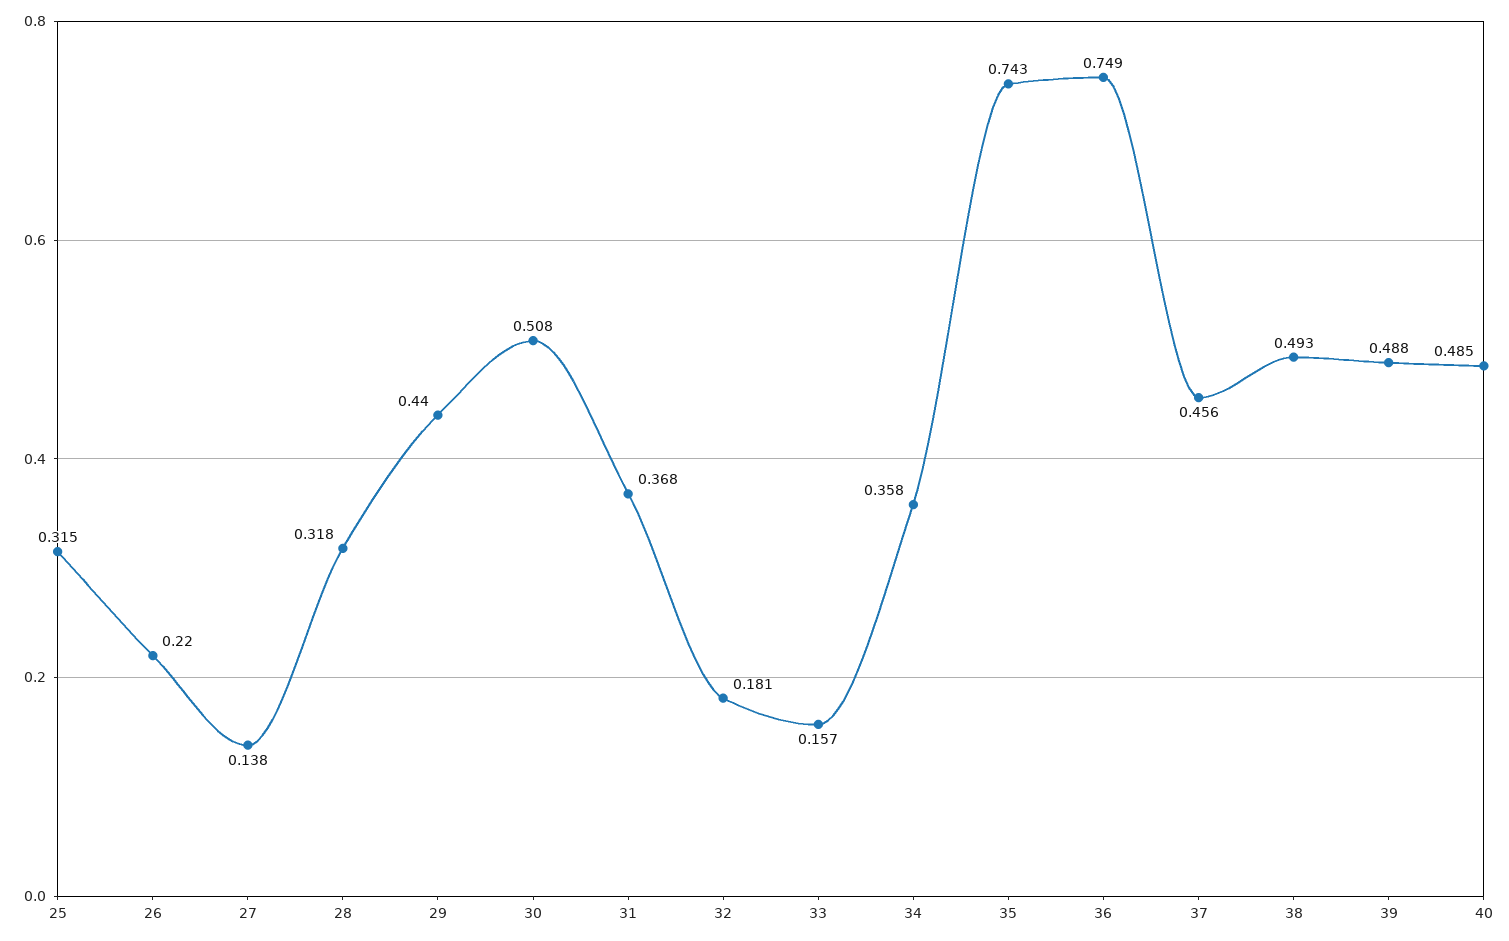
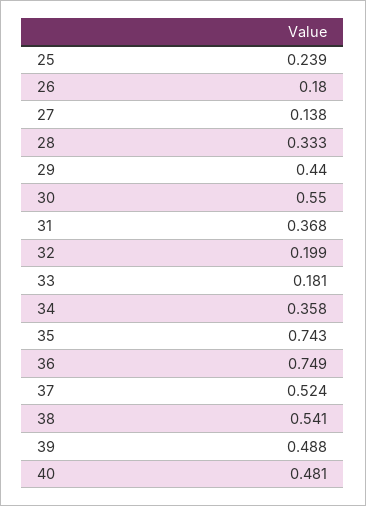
  {
-   "25": 0.315,
+   "25": 0.239,
-   "26": 0.22,
+   "26": 0.18,
    "27": 0.138,
-   "28": 0.318,
+   "28": 0.333,
    "29": 0.44,
-   "30": 0.508,
+   "30": 0.55,
    "31": 0.368,
-   "32": 0.181,
+   "32": 0.199,
-   "33": 0.157,
+   "33": 0.181,
    "34": 0.358,
    "35": 0.743,
    "36": 0.749,
-   "37": 0.456,
+   "37": 0.524,
-   "38": 0.493,
+   "38": 0.541,
    "39": 0.488,
-   "40": 0.485
+   "40": 0.481
  }

